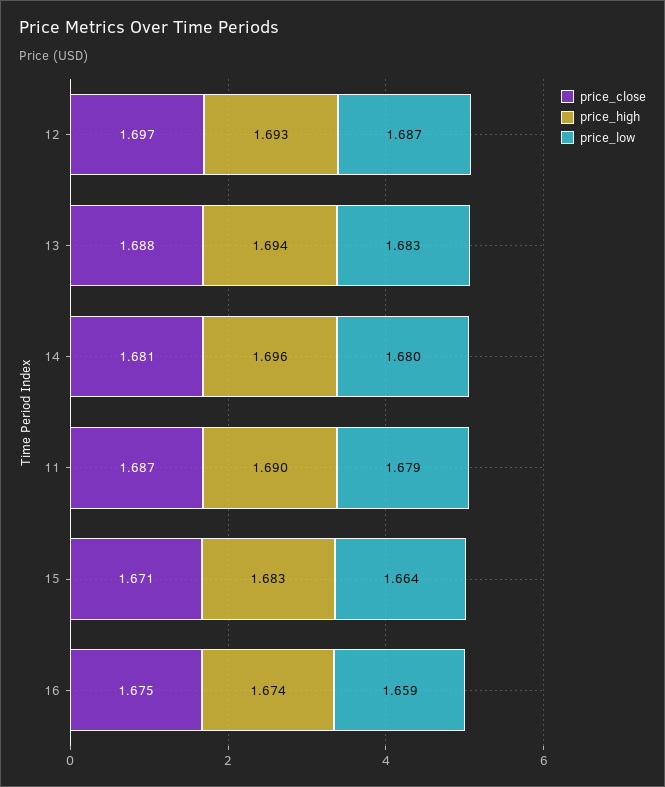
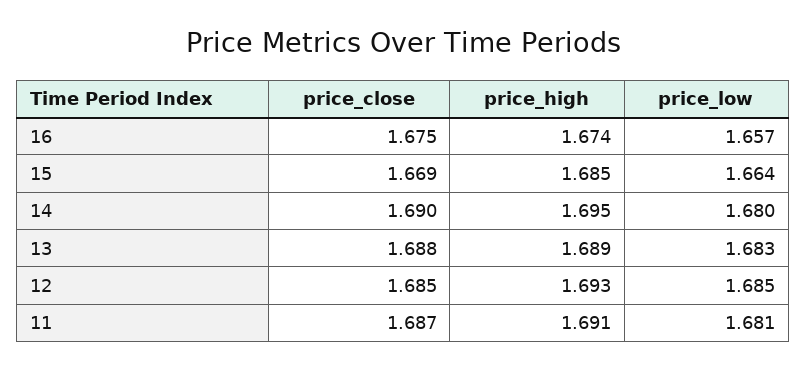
  {
    "price_close": {
-     "12": 1.697,
+     "12": 1.685,
      "13": 1.688,
-     "14": 1.681,
+     "14": 1.69,
      "11": 1.687,
-     "15": 1.671,
+     "15": 1.669,
      "16": 1.675
    },
    "price_high": {
      "12": 1.693,
-     "13": 1.694,
+     "13": 1.689,
-     "14": 1.696,
+     "14": 1.695,
-     "11": 1.69,
+     "11": 1.691,
-     "15": 1.683,
+     "15": 1.685,
      "16": 1.674
    },
    "price_low": {
-     "12": 1.687,
+     "12": 1.685,
      "13": 1.683,
      "14": 1.68,
-     "11": 1.679,
+     "11": 1.681,
      "15": 1.664,
-     "16": 1.659
+     "16": 1.657
    }
  }

